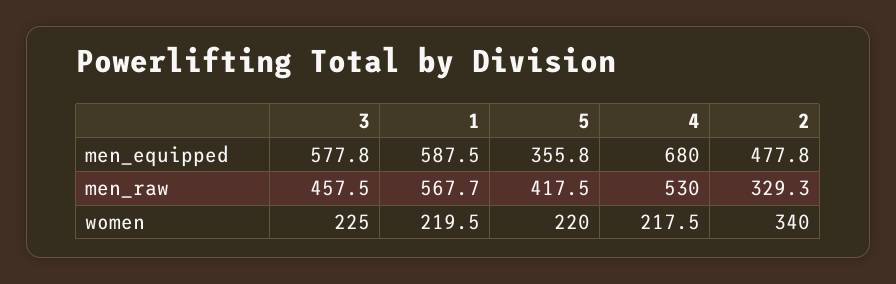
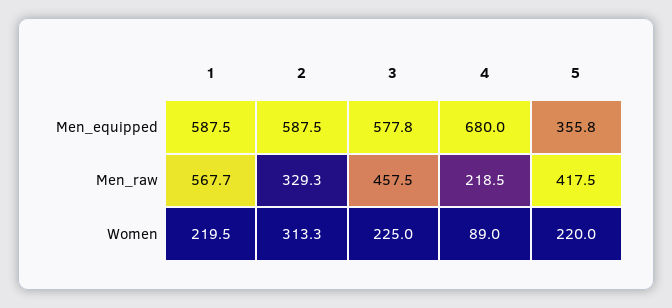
  {
    "3": {
      "men_equipped": 577.8,
      "men_raw": 457.5,
      "women": 225
    },
    "1": {
      "men_equipped": 587.5,
      "men_raw": 567.7,
      "women": 219.5
    },
    "5": {
      "men_equipped": 355.8,
      "men_raw": 417.5,
      "women": 220
    },
    "4": {
      "men_equipped": 680,
-     "men_raw": 530,
+     "men_raw": 218.5,
-     "women": 217.5
+     "women": 89
    },
    "2": {
-     "men_equipped": 477.8,
+     "men_equipped": 587.5,
      "men_raw": 329.3,
-     "women": 340
+     "women": 313.3
    }
  }

